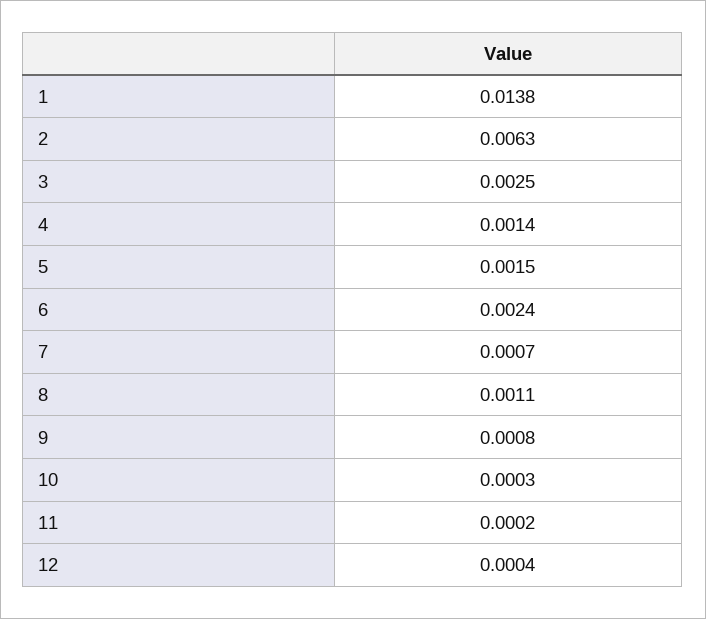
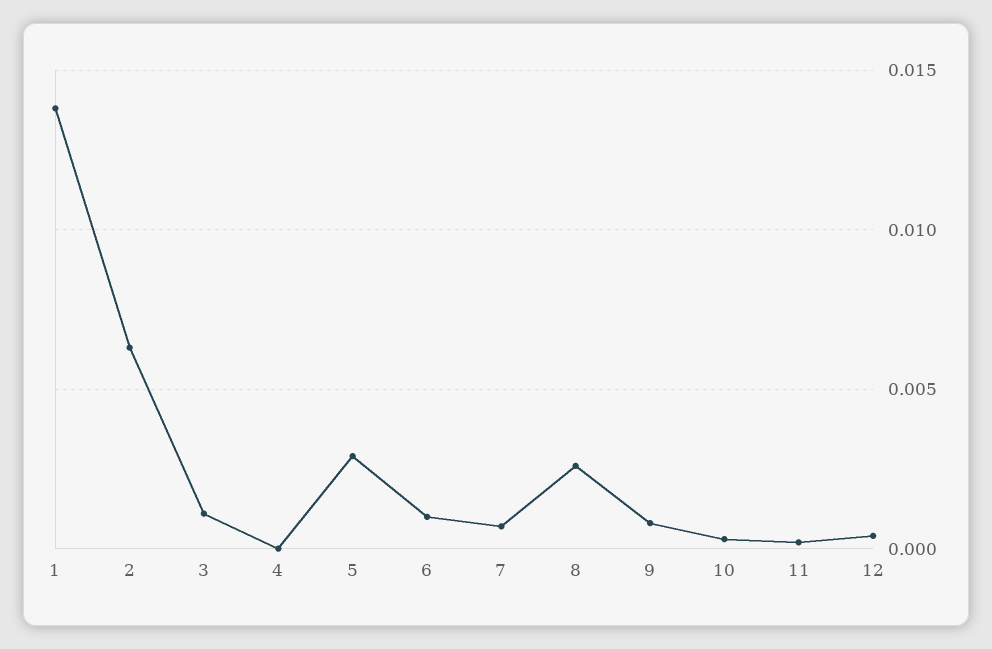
  {
    "1": 0.0138,
    "2": 0.0063,
-   "3": 0.0025,
+   "3": 0.001,
-   "4": 0.0014,
+   "4": 0,
-   "5": 0.0015,
+   "5": 0.003,
-   "6": 0.0024,
+   "6": 0.001,
    "7": 0.0007,
-   "8": 0.0011,
+   "8": 0.0025,
    "9": 0.0008,
    "10": 0.0003,
    "11": 0.0002,
    "12": 0.0004
  }

